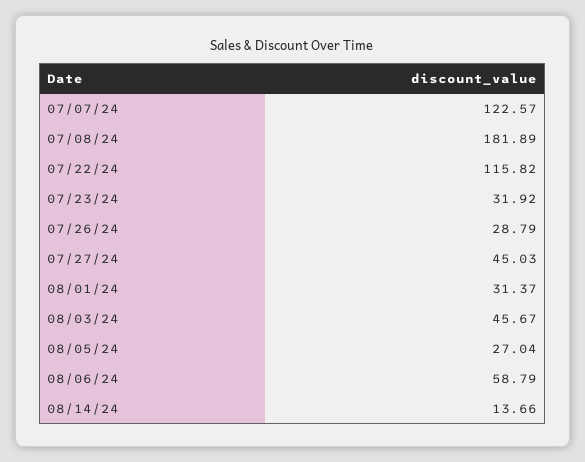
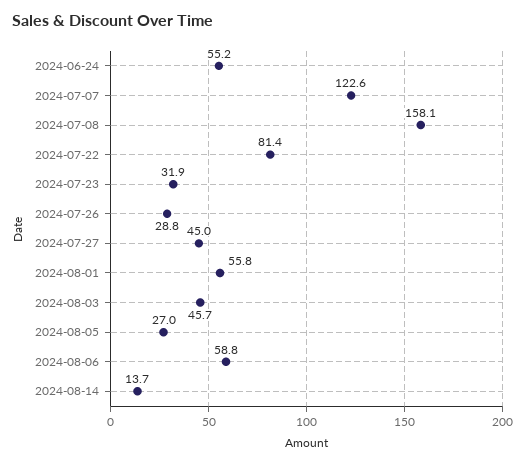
  {
    "07/07/24": 122.57,
-   "07/08/24": 181.89,
+   "07/08/24": 158.1,
-   "07/22/24": 115.82,
+   "07/22/24": 81.4,
    "07/23/24": 31.92,
    "07/26/24": 28.79,
    "07/27/24": 45.03,
-   "08/01/24": 31.37,
+   "08/01/24": 55.8,
    "08/03/24": 45.67,
    "08/05/24": 27.04,
    "08/06/24": 58.79,
-   "08/14/24": 13.66
+   "08/14/24": 13.66,
+   "2024-06-24": 55.2
  }

